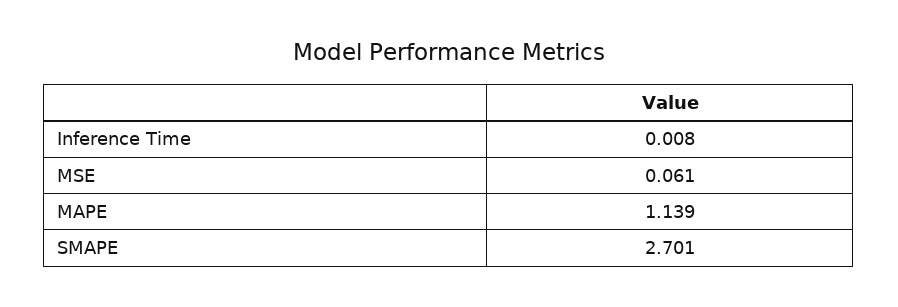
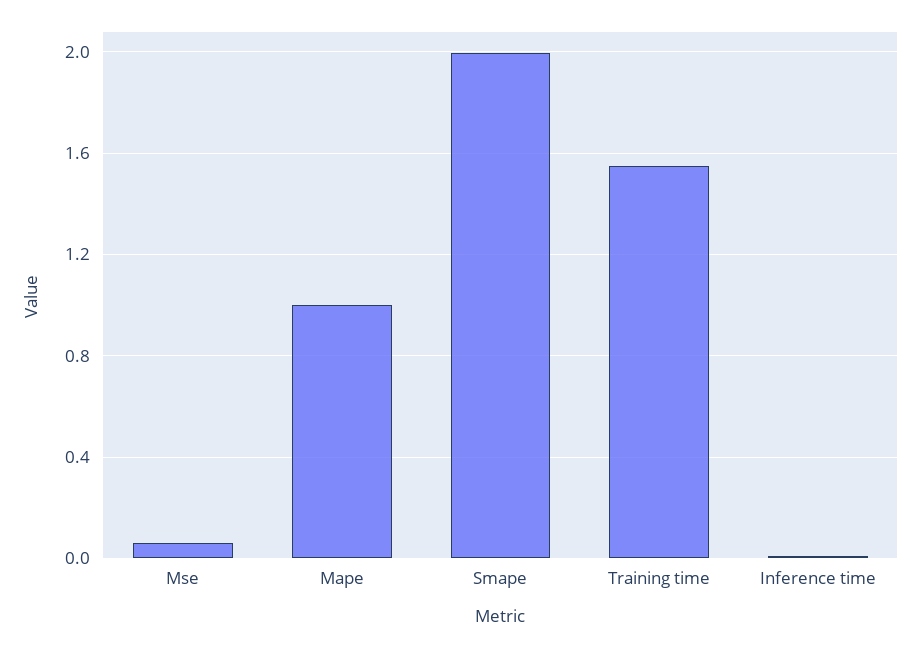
  {
    "Inference Time": 0.008,
    "MSE": 0.061,
-   "MAPE": 1.139,
+   "MAPE": 1,
-   "SMAPE": 2.701
+   "SMAPE": 2,
+   "Training time": 1.55
  }

